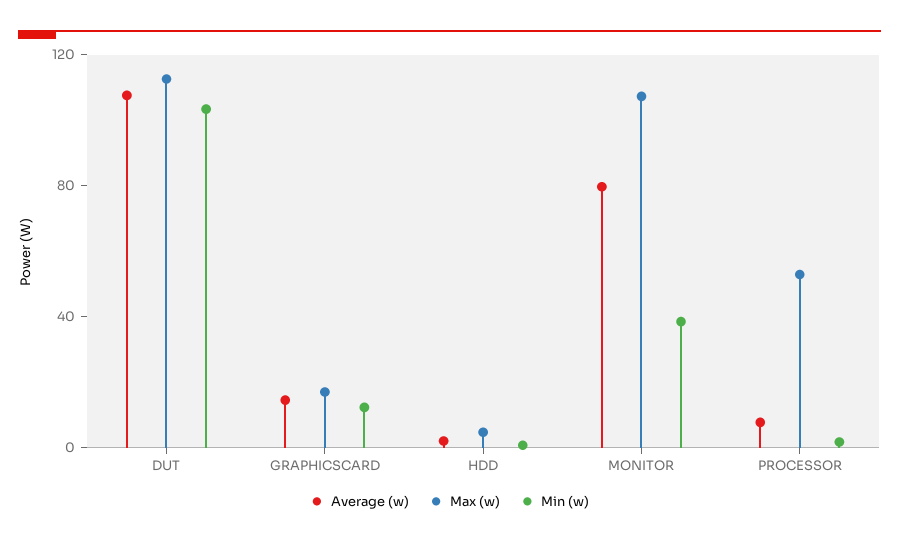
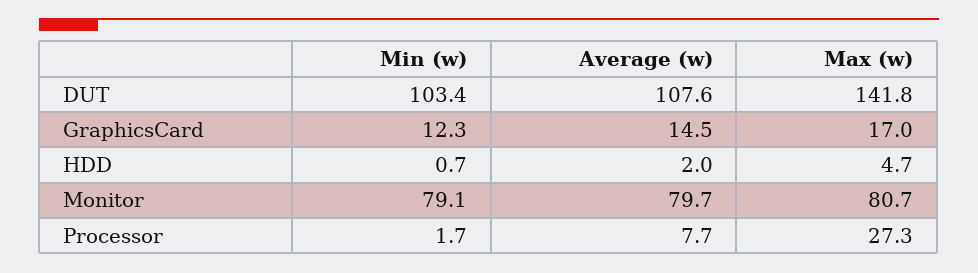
  {
    "Average (w)": {
      "DUT": 107.6,
      "GRAPHICSCARD": 14.5,
      "HDD": 2,
      "MONITOR": 79.7,
      "PROCESSOR": 7.7
    },
    "Max (w)": {
-     "DUT": 110,
+     "DUT": 141.8,
      "GRAPHICSCARD": 17,
      "HDD": 4.7,
-     "MONITOR": 110,
+     "MONITOR": 80.7,
-     "PROCESSOR": 50
+     "PROCESSOR": 27.3
    },
    "Min (w)": {
      "DUT": 103.4,
      "GRAPHICSCARD": 12.3,
      "HDD": 0.7,
-     "MONITOR": 40,
+     "MONITOR": 79.1,
      "PROCESSOR": 1.7
    }
  }

